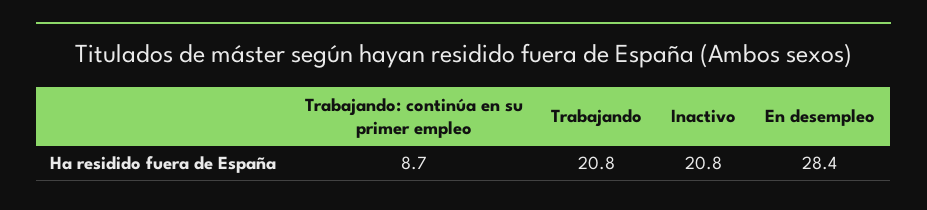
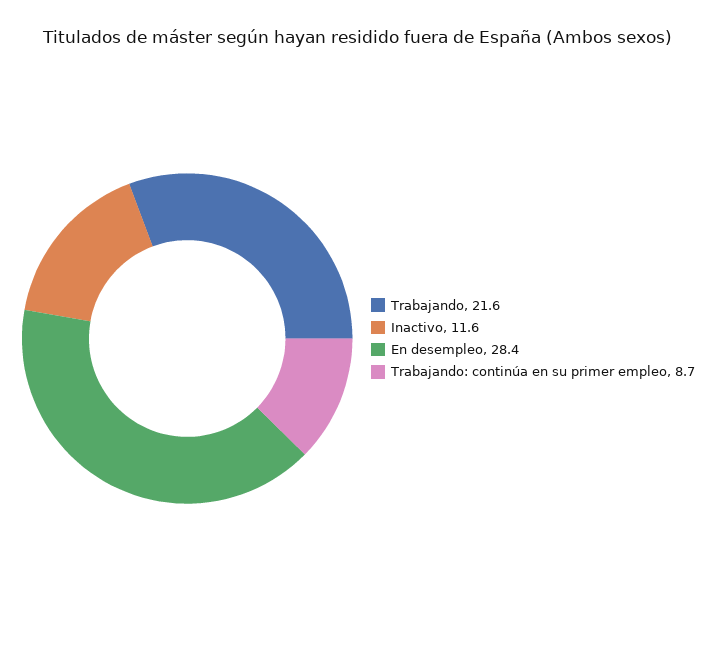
  {
    "Trabajando: continúa en su primer empleo": 8.7,
-   "Trabajando": 20.8,
+   "Trabajando": 21.6,
-   "Inactivo": 20.8,
+   "Inactivo": 11.6,
    "En desempleo": 28.4
  }

